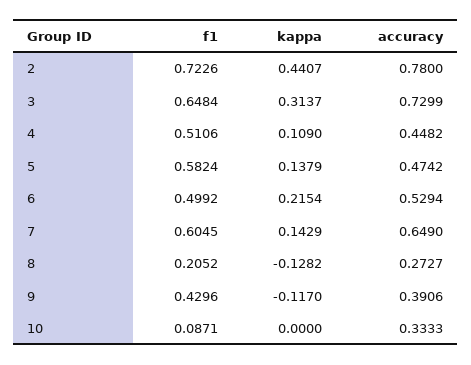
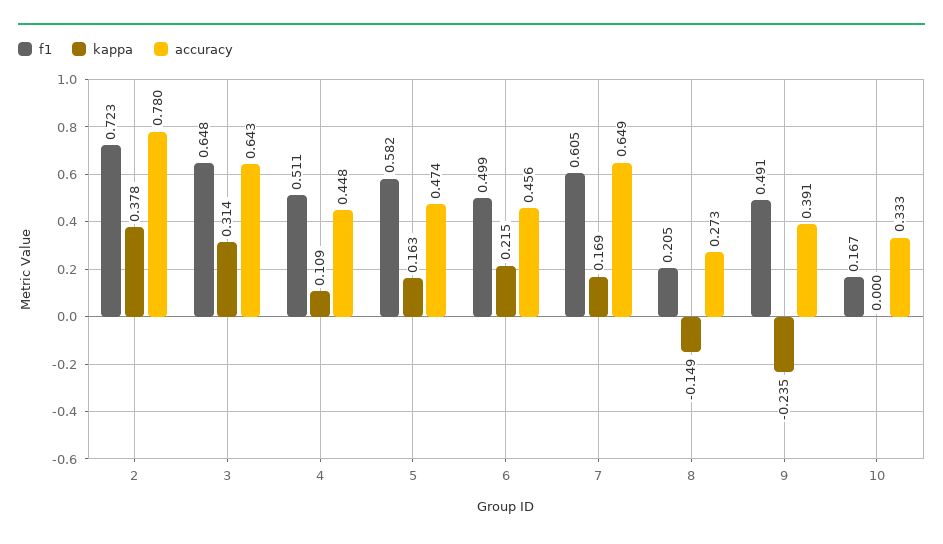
  {
    "f1": {
      "2": 0.7226,
      "3": 0.6484,
      "4": 0.5106,
      "5": 0.5824,
      "6": 0.4992,
      "7": 0.6045,
      "8": 0.2052,
-     "9": 0.4296,
+     "9": 0.491,
-     "10": 0.0871
+     "10": 0.167
    },
    "kappa": {
-     "2": 0.4407,
+     "2": 0.378,
      "3": 0.3137,
      "4": 0.109,
-     "5": 0.1379,
+     "5": 0.163,
      "6": 0.2154,
-     "7": 0.1429,
+     "7": 0.169,
-     "8": -0.1282,
+     "8": -0.149,
-     "9": -0.117,
+     "9": -0.235,
      "10": 0
    },
    "accuracy": {
      "2": 0.78,
-     "3": 0.7299,
+     "3": 0.643,
      "4": 0.4482,
      "5": 0.4742,
-     "6": 0.5294,
+     "6": 0.456,
      "7": 0.649,
      "8": 0.2727,
      "9": 0.3906,
      "10": 0.3333
    }
  }

